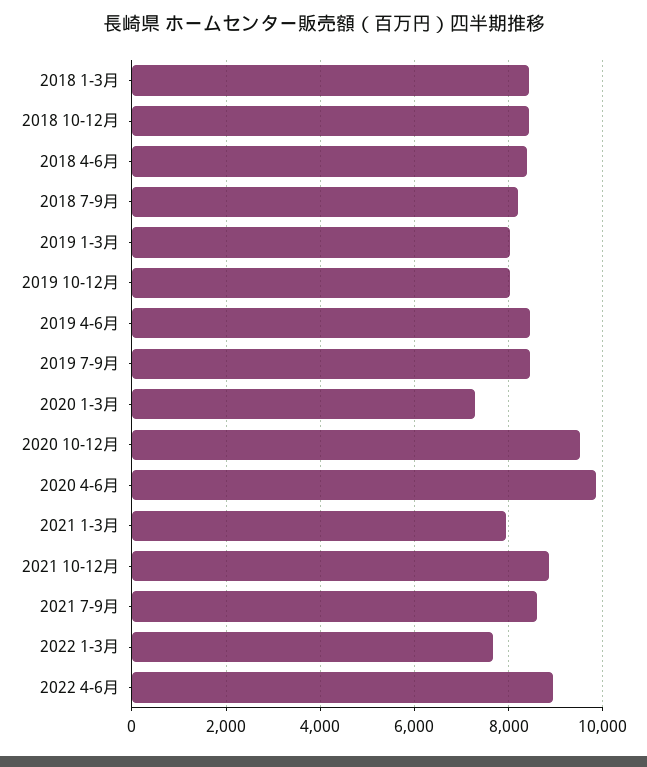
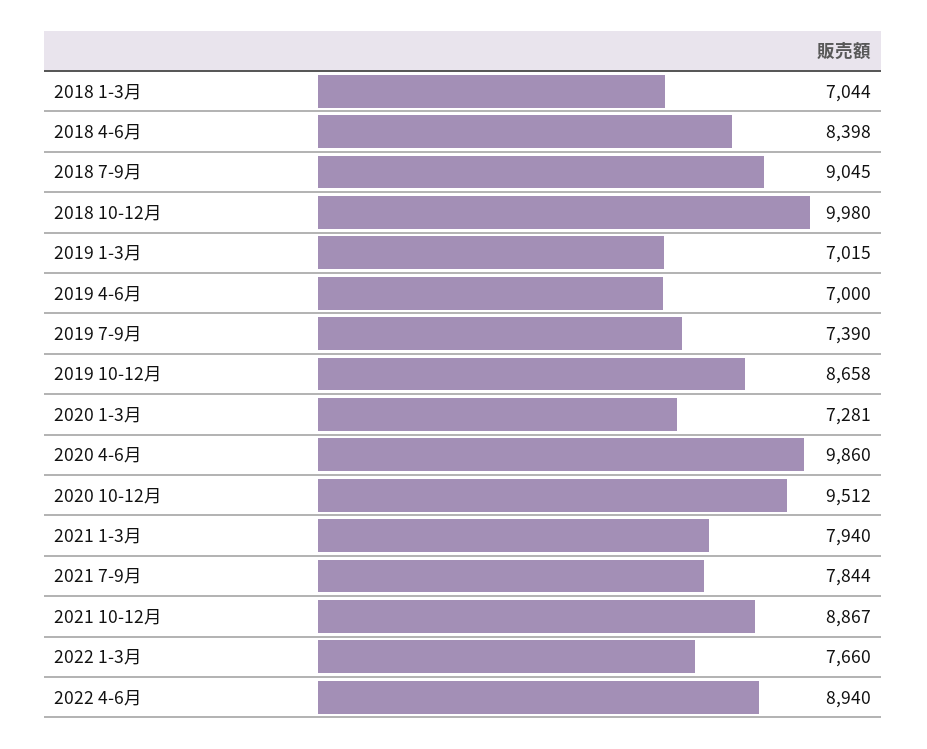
  {
-   "2018 1-3月": 8400,
+   "2018 1-3月": 7044,
-   "2018 10-12月": 8400,
+   "2018 10-12月": 9980,
    "2018 4-6月": 8398,
-   "2018 7-9月": 8200,
+   "2018 7-9月": 9045,
-   "2019 1-3月": 8000,
+   "2019 1-3月": 7015,
-   "2019 10-12月": 8000,
+   "2019 10-12月": 8658,
-   "2019 4-6月": 8400,
+   "2019 4-6月": 7000,
-   "2019 7-9月": 8400,
+   "2019 7-9月": 7390,
    "2020 1-3月": 7281,
    "2020 10-12月": 9512,
    "2020 4-6月": 9860,
    "2021 1-3月": 7940,
    "2021 10-12月": 8867,
-   "2021 7-9月": 8600,
+   "2021 7-9月": 7844,
    "2022 1-3月": 7660,
    "2022 4-6月": 8940
  }

